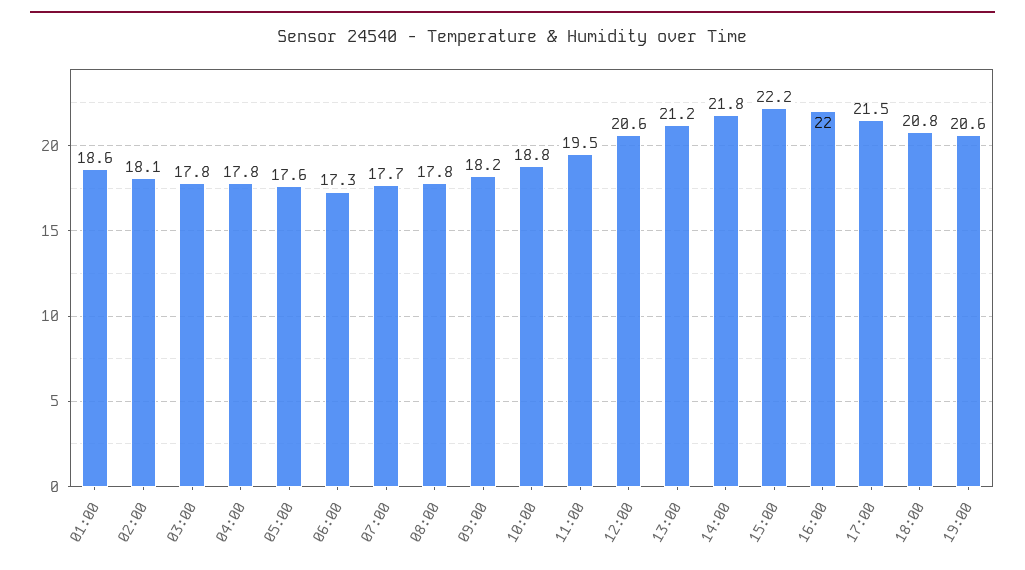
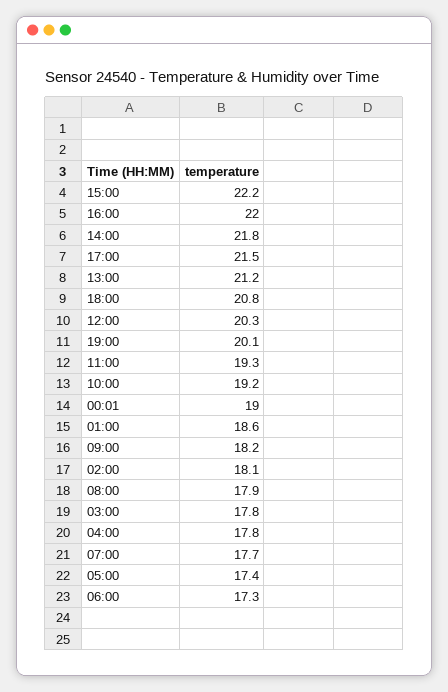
  {
    "01:00": 18.6,
    "02:00": 18.1,
    "03:00": 17.8,
    "04:00": 17.8,
-   "05:00": 17.6,
+   "05:00": 17.4,
    "06:00": 17.3,
    "07:00": 17.7,
-   "08:00": 17.8,
+   "08:00": 17.9,
    "09:00": 18.2,
-   "10:00": 18.8,
+   "10:00": 19.2,
-   "11:00": 19.5,
+   "11:00": 19.3,
-   "12:00": 20.6,
+   "12:00": 20.3,
    "13:00": 21.2,
    "14:00": 21.8,
    "15:00": 22.2,
    "16:00": 22,
    "17:00": 21.5,
    "18:00": 20.8,
-   "19:00": 20.6
+   "19:00": 20.1,
+   "00:01": 19
  }

